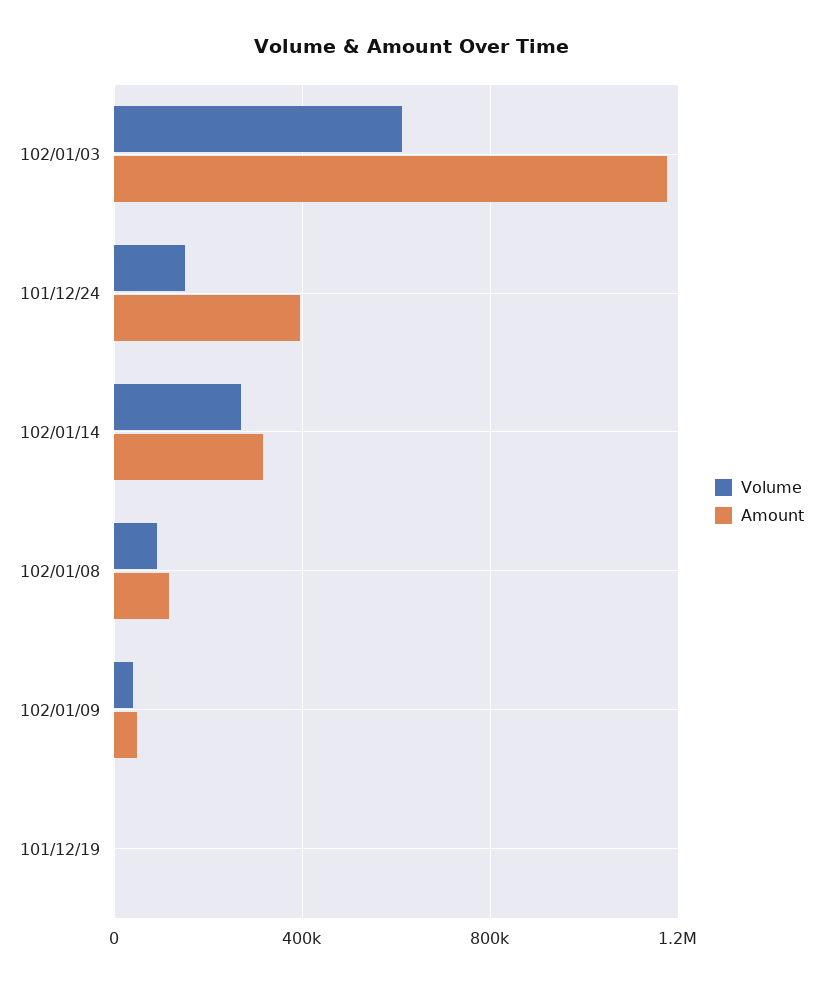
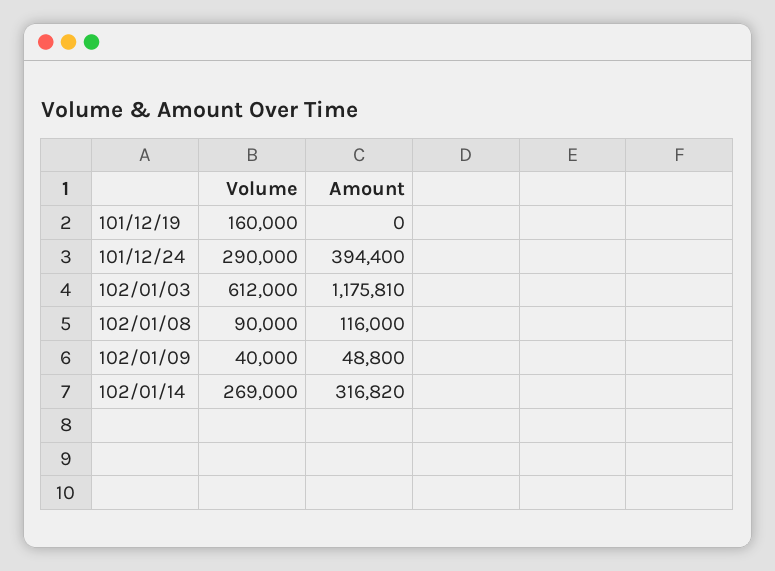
  {
    "Volume": {
      "102/01/03": 612000,
-     "101/12/24": 150000,
+     "101/12/24": 290000,
      "102/01/14": 269000,
      "102/01/08": 90000,
      "102/01/09": 40000,
-     "101/12/19": 0
+     "101/12/19": 160000
    },
    "Amount": {
      "102/01/03": 1175810,
      "101/12/24": 394400,
      "102/01/14": 316820,
      "102/01/08": 116000,
      "102/01/09": 48800,
      "101/12/19": 0
    }
  }

